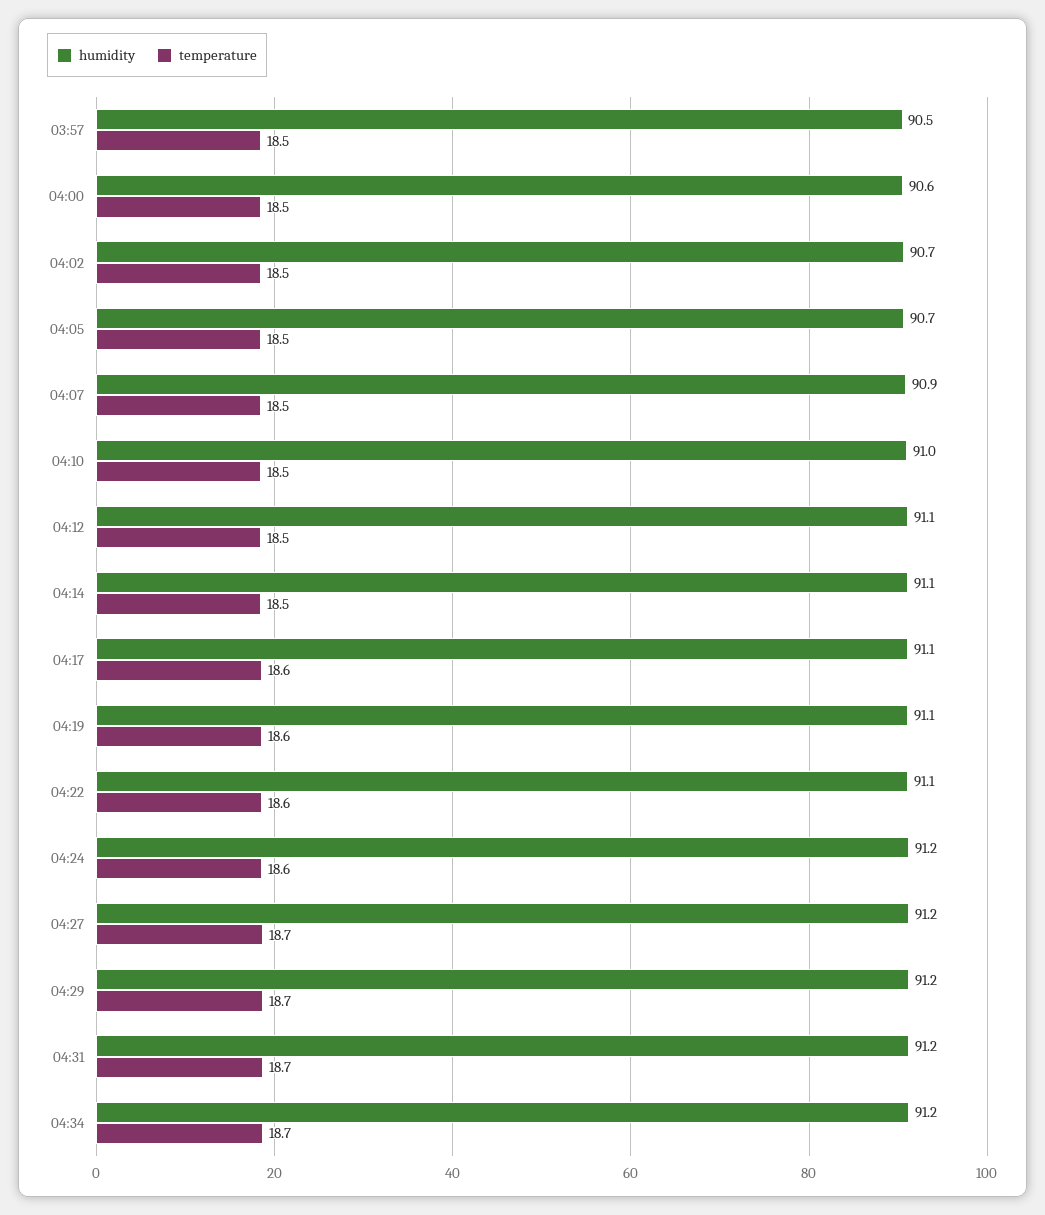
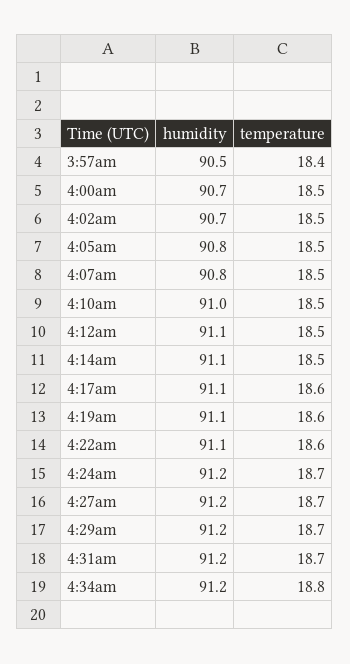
  {
    "humidity": {
      "03:57": 90.5,
-     "04:00": 90.6,
+     "04:00": 90.7,
      "04:02": 90.7,
-     "04:05": 90.7,
+     "04:05": 90.8,
-     "04:07": 90.9,
+     "04:07": 90.8,
      "04:10": 91,
      "04:12": 91.1,
      "04:14": 91.1,
      "04:17": 91.1,
      "04:19": 91.1,
      "04:22": 91.1,
      "04:24": 91.2,
      "04:27": 91.2,
      "04:29": 91.2,
      "04:31": 91.2,
      "04:34": 91.2
    },
    "temperature": {
-     "03:57": 18.5,
+     "03:57": 18.4,
      "04:00": 18.5,
      "04:02": 18.5,
      "04:05": 18.5,
      "04:07": 18.5,
      "04:10": 18.5,
      "04:12": 18.5,
      "04:14": 18.5,
      "04:17": 18.6,
      "04:19": 18.6,
      "04:22": 18.6,
-     "04:24": 18.6,
+     "04:24": 18.7,
      "04:27": 18.7,
      "04:29": 18.7,
      "04:31": 18.7,
-     "04:34": 18.7
+     "04:34": 18.8
    }
  }

